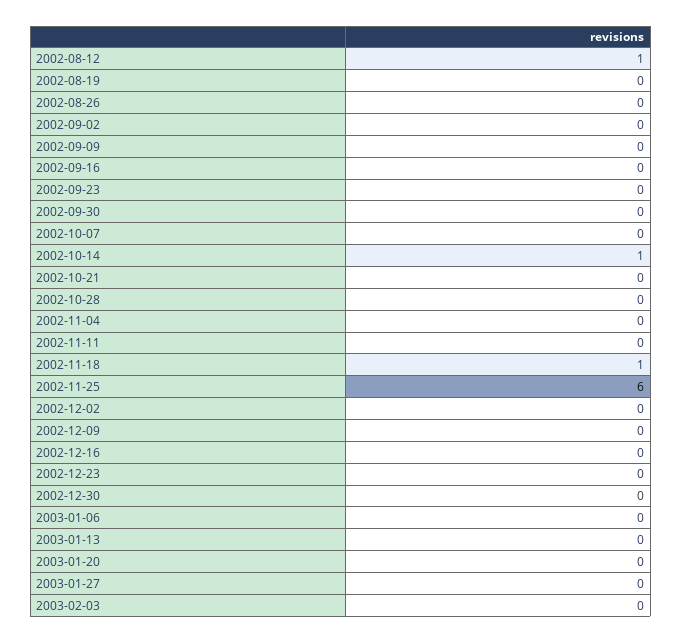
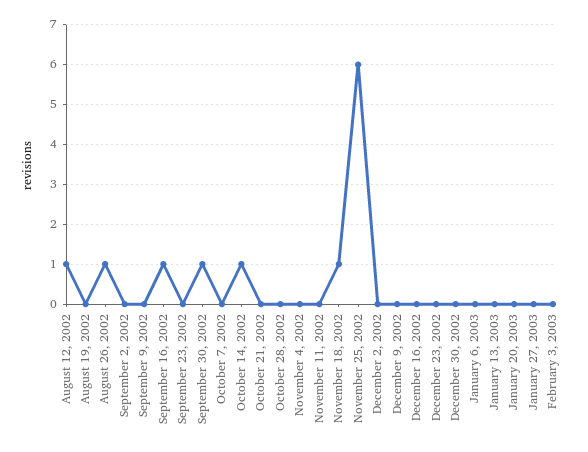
  {
    "2002-08-12": 1,
    "2002-08-19": 0,
-   "2002-08-26": 0,
+   "2002-08-26": 1,
    "2002-09-02": 0,
    "2002-09-09": 0,
-   "2002-09-16": 0,
+   "2002-09-16": 1,
    "2002-09-23": 0,
-   "2002-09-30": 0,
+   "2002-09-30": 1,
    "2002-10-07": 0,
    "2002-10-14": 1,
    "2002-10-21": 0,
    "2002-10-28": 0,
    "2002-11-04": 0,
    "2002-11-11": 0,
    "2002-11-18": 1,
    "2002-11-25": 6,
    "2002-12-02": 0,
    "2002-12-09": 0,
    "2002-12-16": 0,
    "2002-12-23": 0,
    "2002-12-30": 0,
    "2003-01-06": 0,
    "2003-01-13": 0,
    "2003-01-20": 0,
    "2003-01-27": 0,
    "2003-02-03": 0
  }

